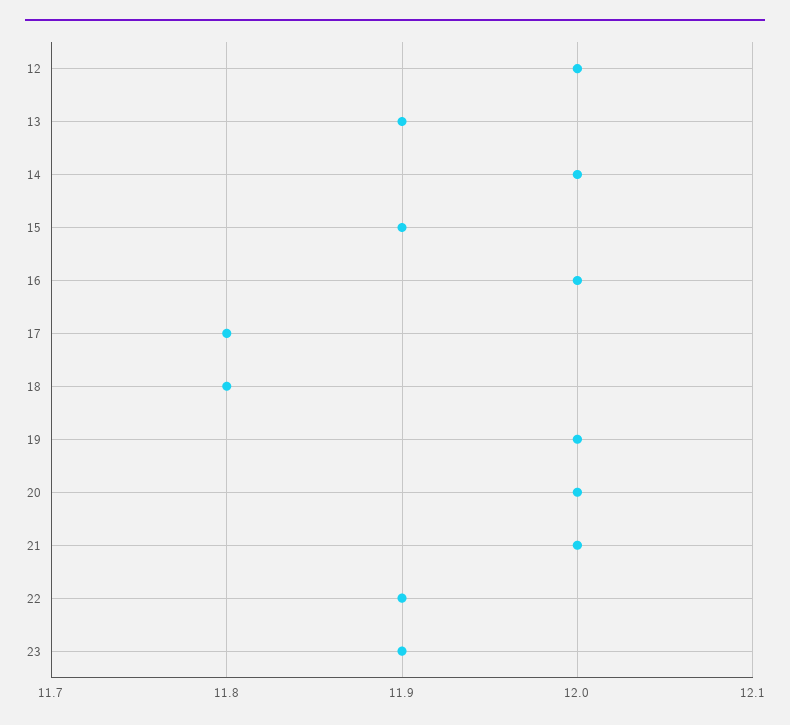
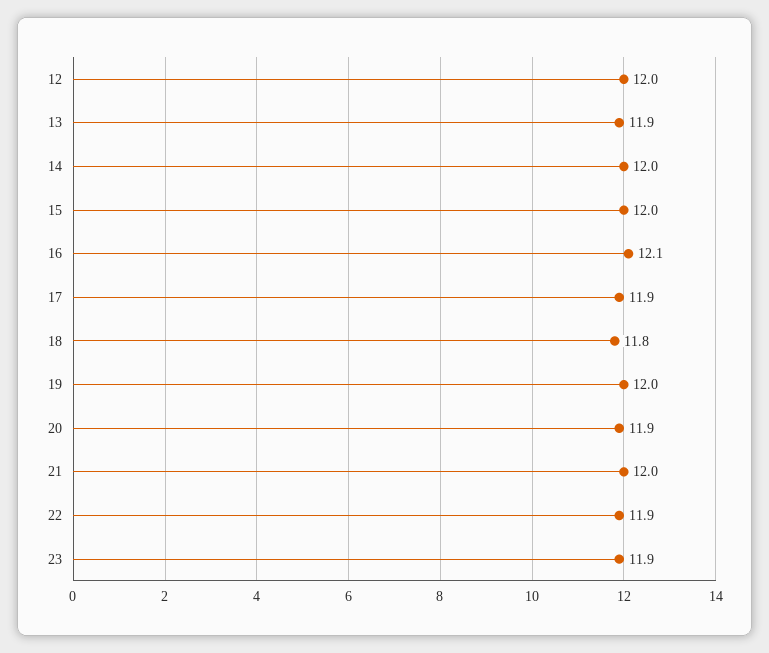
  {
    "12": 12,
    "13": 11.9,
    "14": 12,
-   "15": 11.9,
+   "15": 12,
-   "16": 12,
+   "16": 12.1,
-   "17": 11.8,
+   "17": 11.9,
    "18": 11.8,
    "19": 12,
-   "20": 12,
+   "20": 11.9,
    "21": 12,
    "22": 11.9,
    "23": 11.9
  }

